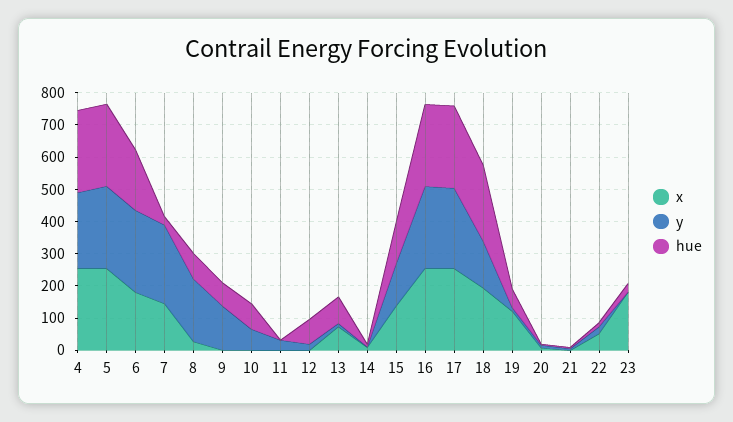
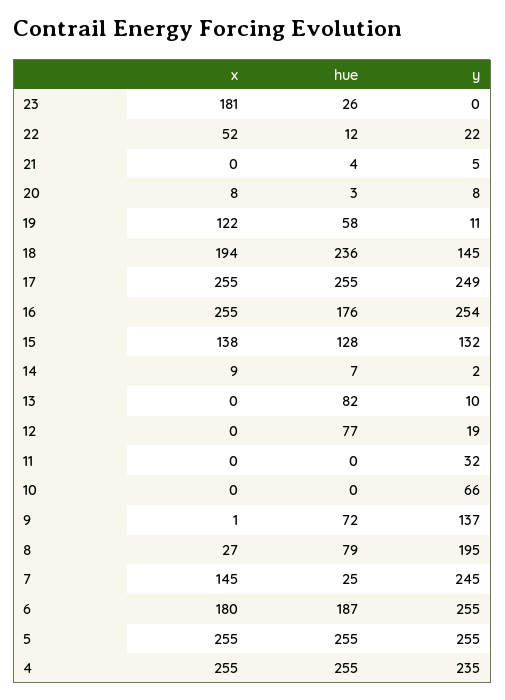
  {
    "x": {
      "4": 255,
      "5": 255,
      "6": 180,
      "7": 145,
      "8": 27,
      "9": 1,
      "10": 0,
      "11": 0,
      "12": 0,
-     "13": 75,
+     "13": 0,
      "14": 9,
      "15": 138,
      "16": 255,
      "17": 255,
      "18": 194,
      "19": 122,
      "20": 8,
      "21": 0,
      "22": 52,
      "23": 181
    },
    "y": {
      "4": 235,
      "5": 255,
      "6": 255,
      "7": 245,
      "8": 195,
      "9": 137,
      "10": 66,
      "11": 32,
      "12": 19,
      "13": 10,
      "14": 2,
      "15": 132,
      "16": 254,
      "17": 249,
      "18": 145,
      "19": 11,
      "20": 8,
      "21": 5,
      "22": 22,
      "23": 0
    },
    "hue": {
      "4": 255,
      "5": 255,
      "6": 187,
      "7": 25,
      "8": 79,
      "9": 72,
-     "10": 75,
+     "10": 0,
      "11": 0,
      "12": 77,
      "13": 82,
      "14": 7,
      "15": 128,
-     "16": 250,
+     "16": 176,
      "17": 255,
      "18": 236,
      "19": 58,
      "20": 3,
      "21": 4,
      "22": 12,
      "23": 26
    }
  }

